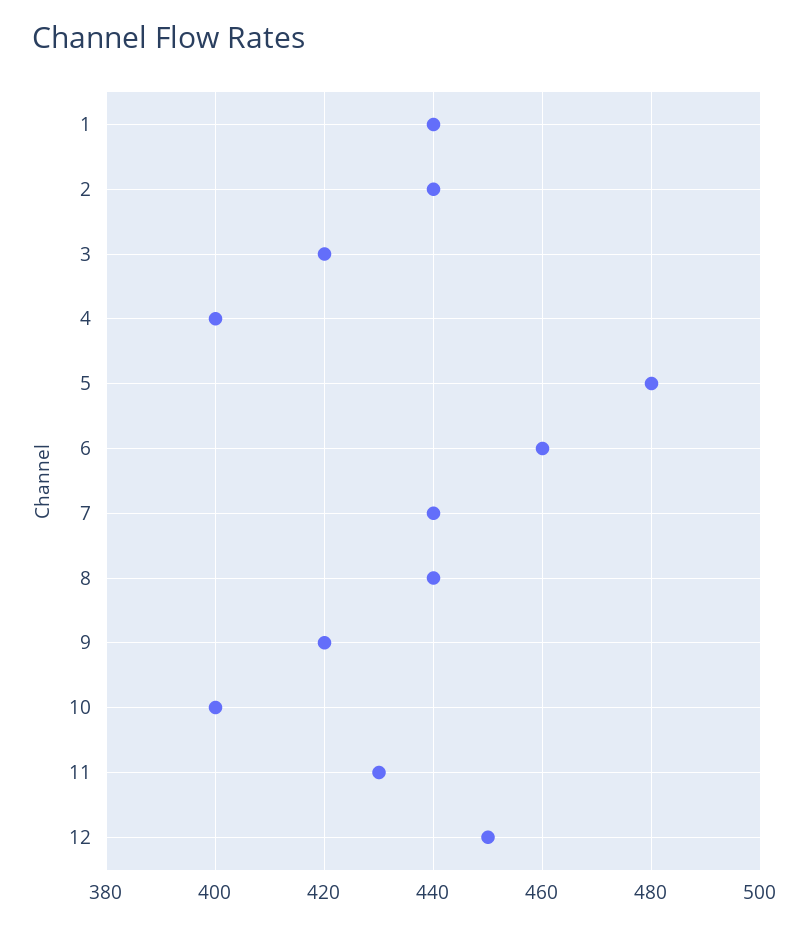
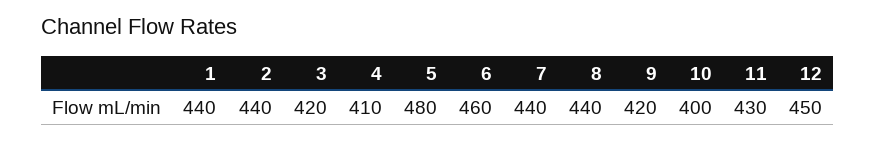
  {
    "1": 440,
    "2": 440,
    "3": 420,
-   "4": 400,
+   "4": 410,
    "5": 480,
    "6": 460,
    "7": 440,
    "8": 440,
    "9": 420,
    "10": 400,
    "11": 430,
    "12": 450
  }

